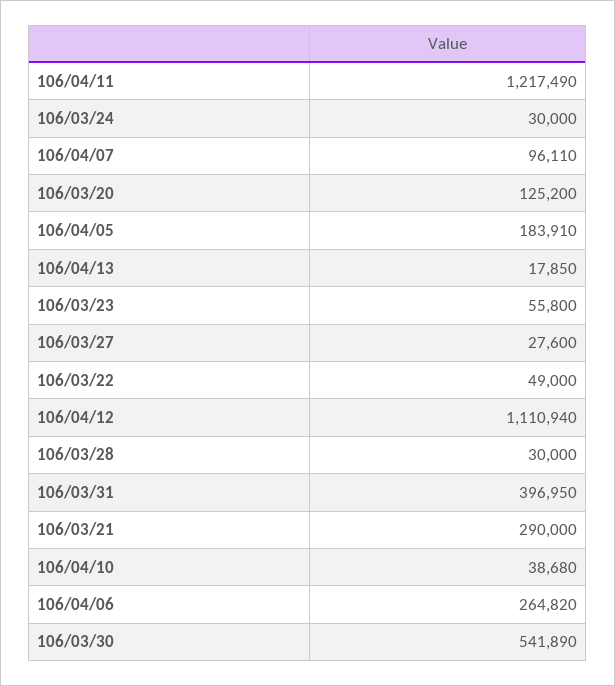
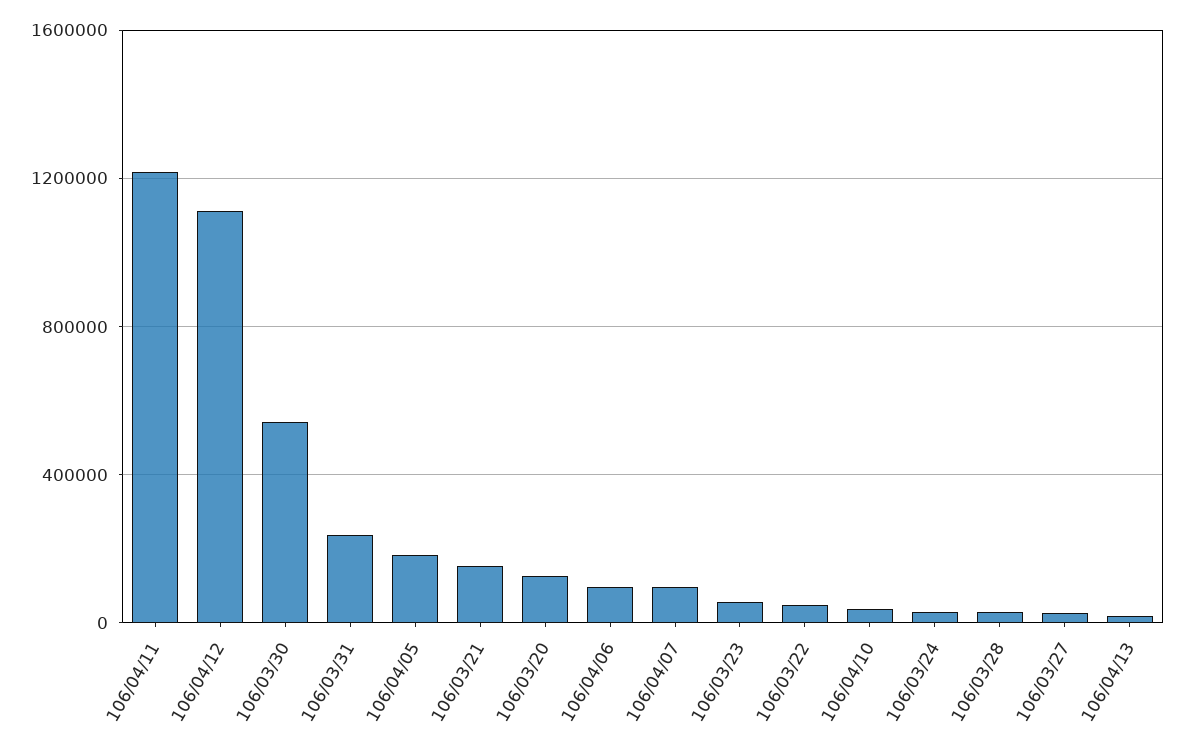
  {
    "106/04/11": 1217490,
    "106/03/24": 30000,
    "106/04/07": 96110,
    "106/03/20": 125200,
    "106/04/05": 183910,
    "106/04/13": 17850,
    "106/03/23": 55800,
    "106/03/27": 27600,
    "106/03/22": 49000,
    "106/04/12": 1110940,
    "106/03/28": 30000,
-   "106/03/31": 396950,
+   "106/03/31": 250000,
-   "106/03/21": 290000,
+   "106/03/21": 150000,
    "106/04/10": 38680,
-   "106/04/06": 264820,
+   "106/04/06": 100000,
    "106/03/30": 541890
  }

